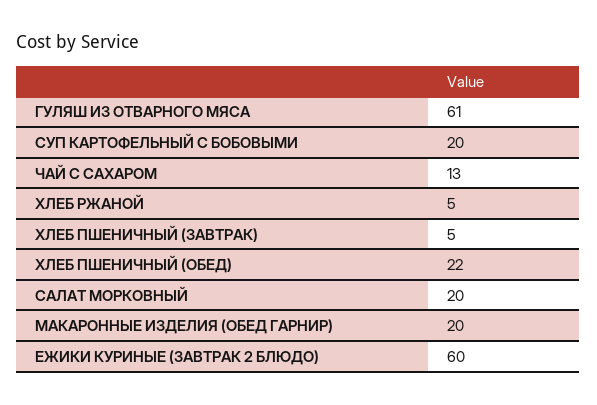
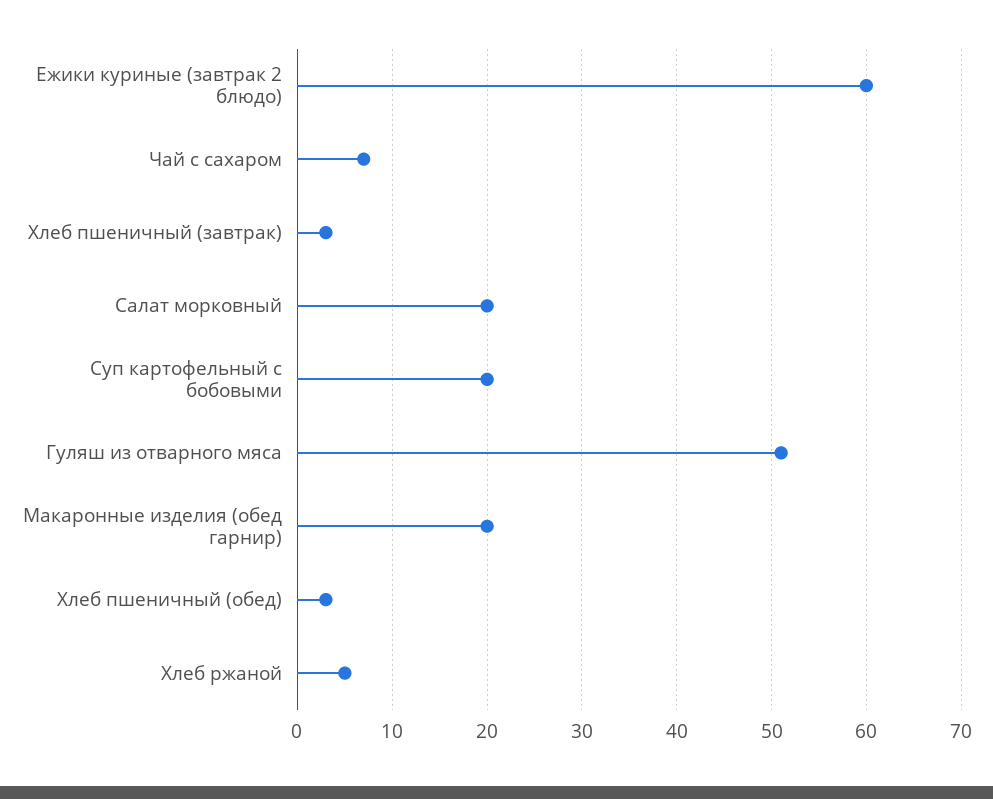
  {
-   "ГУЛЯШ ИЗ ОТВАРНОГО МЯСА": 61,
+   "ГУЛЯШ ИЗ ОТВАРНОГО МЯСА": 51,
    "СУП КАРТОФЕЛЬНЫЙ С БОБОВЫМИ": 20,
-   "ЧАЙ С САХАРОМ": 13,
+   "ЧАЙ С САХАРОМ": 7,
    "ХЛЕБ РЖАНОЙ": 5,
-   "ХЛЕБ ПШЕНИЧНЫЙ (ЗАВТРАК)": 5,
+   "ХЛЕБ ПШЕНИЧНЫЙ (ЗАВТРАК)": 3,
-   "ХЛЕБ ПШЕНИЧНЫЙ (ОБЕД)": 22,
+   "ХЛЕБ ПШЕНИЧНЫЙ (ОБЕД)": 3,
    "САЛАТ МОРКОВНЫЙ": 20,
    "МАКАРОННЫЕ ИЗДЕЛИЯ (ОБЕД ГАРНИР)": 20,
    "ЕЖИКИ КУРИНЫЕ (ЗАВТРАК 2 БЛЮДО)": 60
  }

